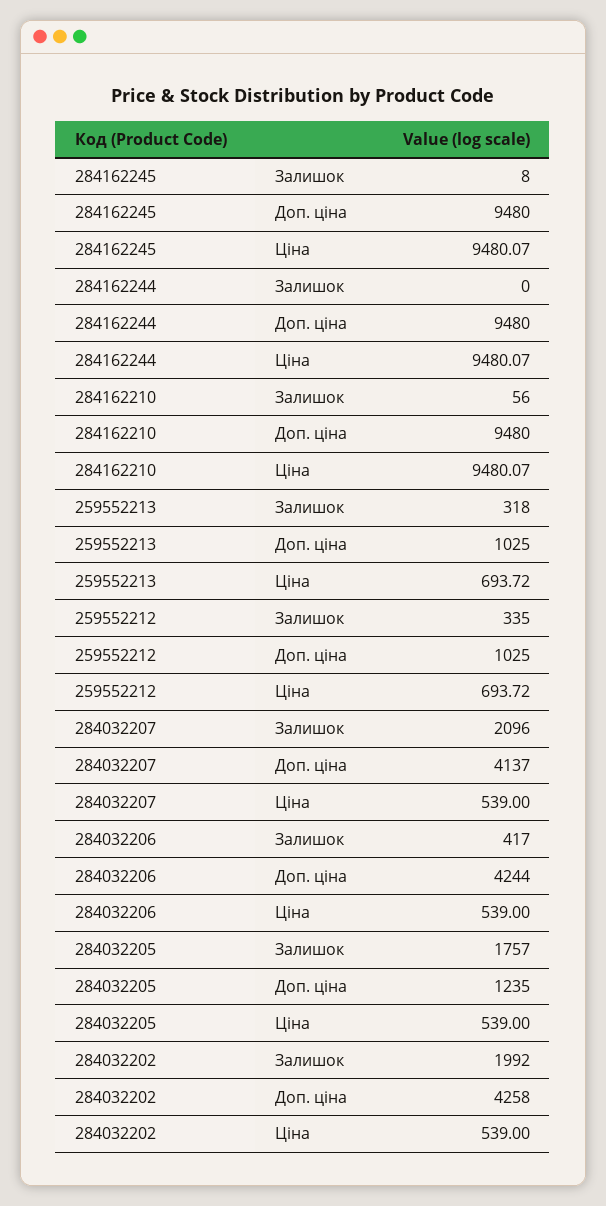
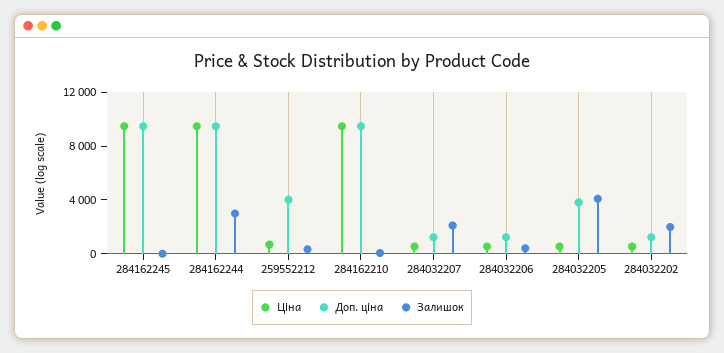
  {
    "Залишок": {
      "284162245": 8,
-     "284162244": 0,
+     "284162244": 3000,
      "284162210": 56,
-     "259552213": 318,
      "259552212": 335,
      "284032207": 2096,
      "284032206": 417,
-     "284032205": 1757,
+     "284032205": 4000,
      "284032202": 1992
    },
    "Доп. ціна": {
      "284162245": 9480,
      "284162244": 9480,
      "284162210": 9480,
-     "259552213": 1025,
-     "259552212": 1025,
+     "259552212": 4000,
-     "284032207": 4137,
+     "284032207": 1000,
-     "284032206": 4244,
+     "284032206": 1000,
-     "284032205": 1235,
+     "284032205": 4000,
-     "284032202": 4258
+     "284032202": 1000
    },
    "Ціна": {
      "284162245": 9480.07,
      "284162244": 9480.07,
      "284162210": 9480.07,
-     "259552213": 693.72,
      "259552212": 693.72,
      "284032207": 539,
      "284032206": 539,
      "284032205": 539,
      "284032202": 539
    }
  }

